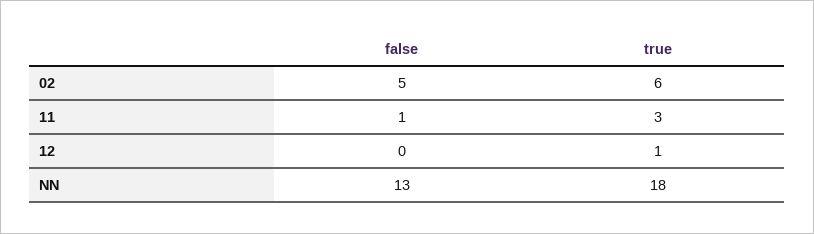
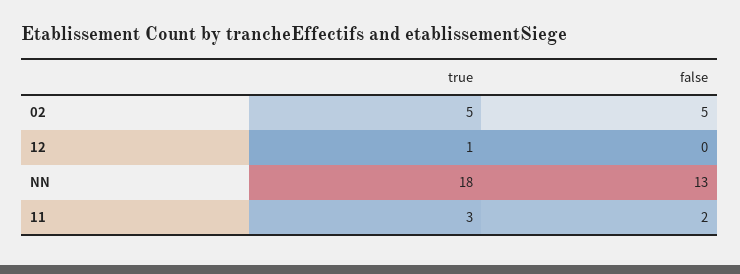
  {
    "false": {
      "02": 5,
-     "11": 1,
+     "11": 2,
      "12": 0,
      "NN": 13
    },
    "true": {
-     "02": 6,
+     "02": 5,
      "11": 3,
      "12": 1,
      "NN": 18
    }
  }

